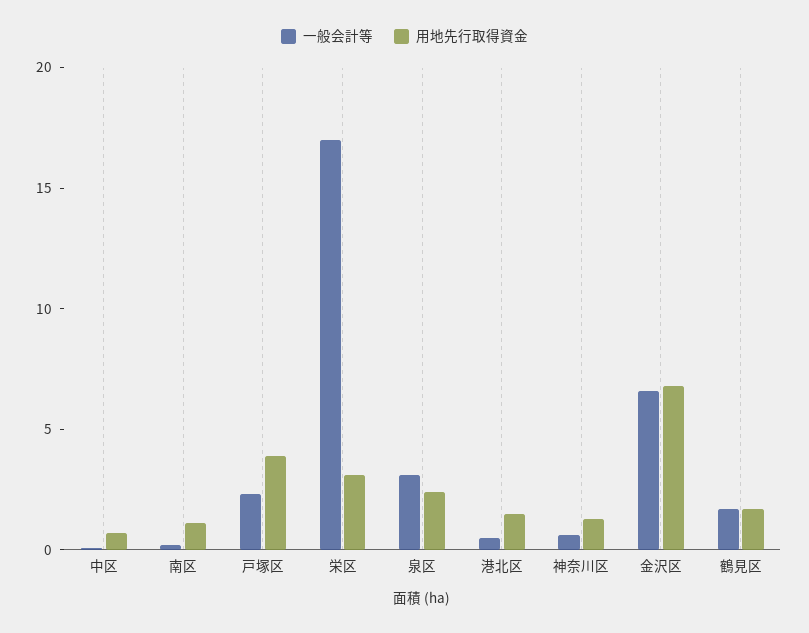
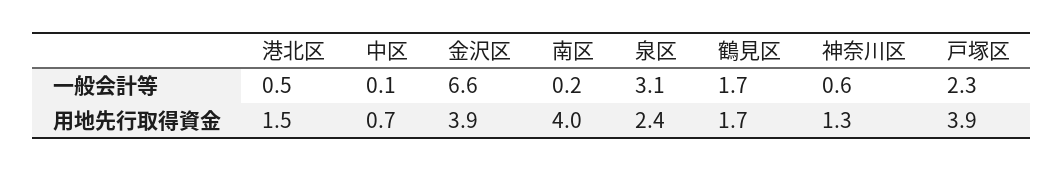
  {
    "一般会計等": {
      "中区": 0.1,
      "南区": 0.2,
      "戸塚区": 2.3,
-     "栄区": 17,
      "泉区": 3.1,
      "港北区": 0.5,
      "神奈川区": 0.6,
      "金沢区": 6.6,
      "鶴見区": 1.7
    },
    "用地先行取得資金": {
      "中区": 0.7,
-     "南区": 1,
+     "南区": 4,
      "戸塚区": 3.9,
-     "栄区": 3,
      "泉区": 2.4,
      "港北区": 1.5,
      "神奈川区": 1.3,
-     "金沢区": 7,
+     "金沢区": 3.9,
      "鶴見区": 1.7
    }
  }

